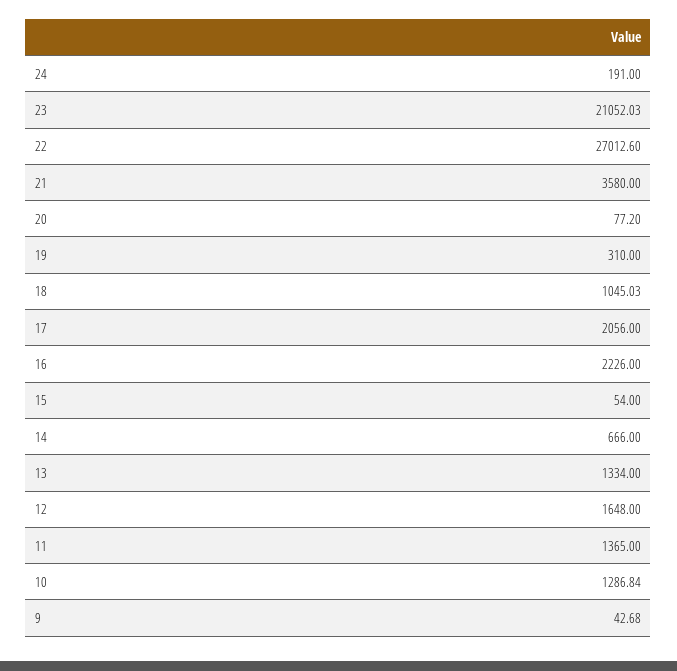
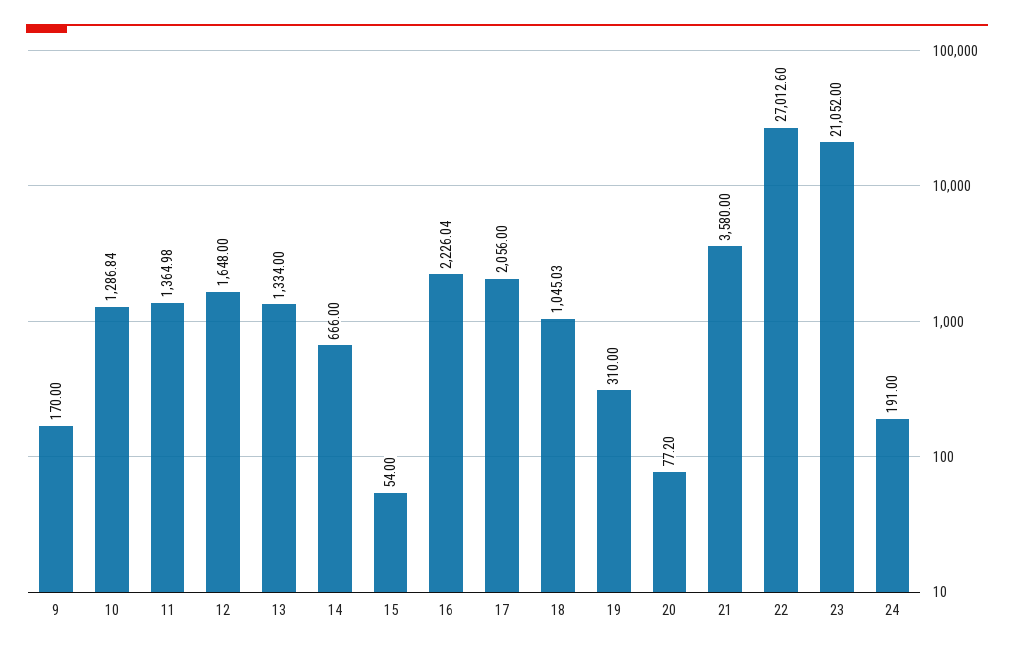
  {
    "24": 191,
-   "23": 21052.03,
+   "23": 21052,
    "22": 27012.6,
    "21": 3580,
    "20": 77.2,
    "19": 310,
    "18": 1045.03,
    "17": 2056,
-   "16": 2226,
+   "16": 2226.04,
    "15": 54,
    "14": 666,
    "13": 1334,
    "12": 1648,
-   "11": 1365,
+   "11": 1364.98,
    "10": 1286.84,
-   "9": 42.68
+   "9": 170
  }

